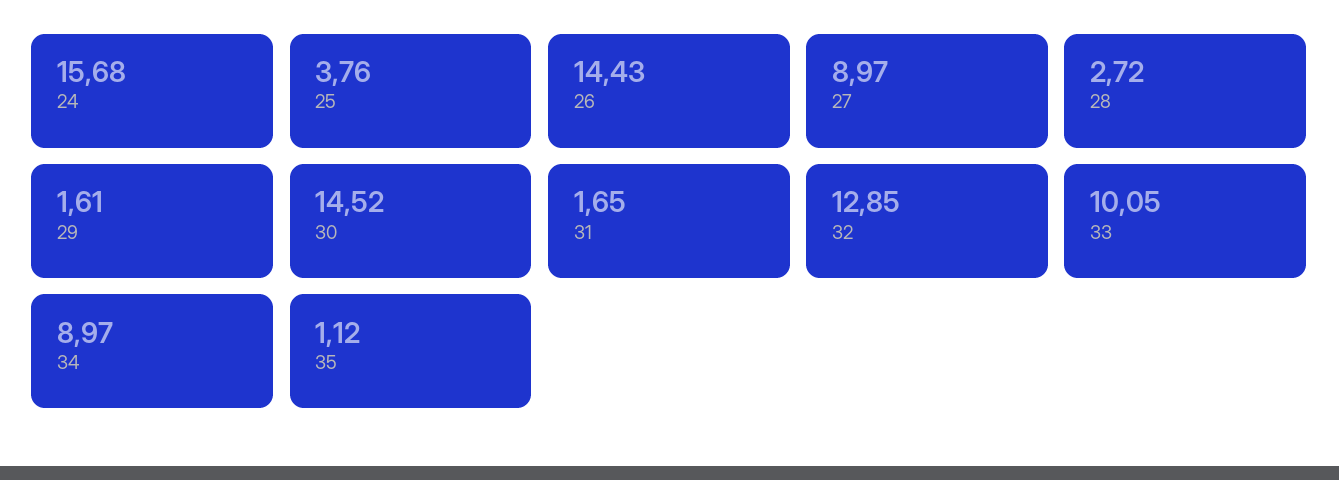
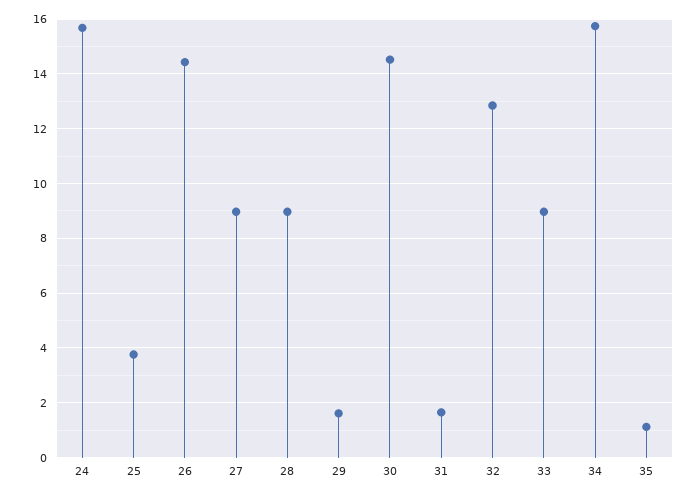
  {
    "24": 15.68,
    "25": 3.76,
    "26": 14.43,
    "27": 8.97,
-   "28": 2.72,
+   "28": 9,
    "29": 1.61,
    "30": 14.52,
    "31": 1.65,
    "32": 12.85,
-   "33": 10.05,
+   "33": 9,
-   "34": 8.97,
+   "34": 15.75,
    "35": 1.12
  }

